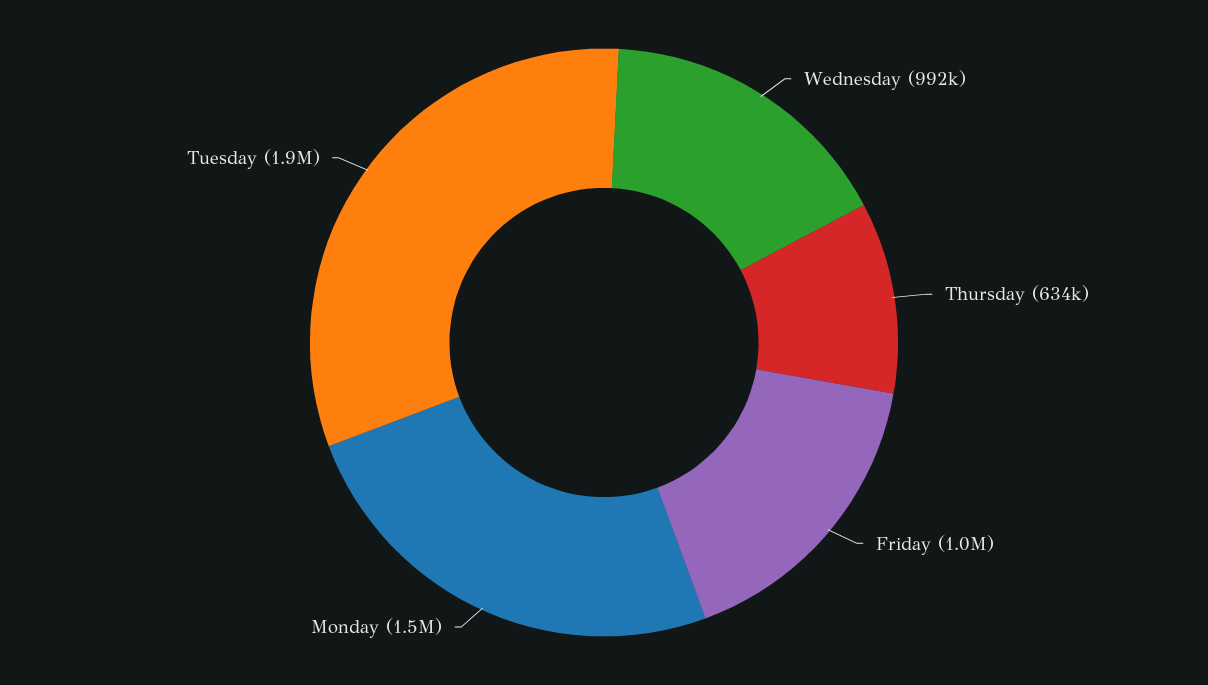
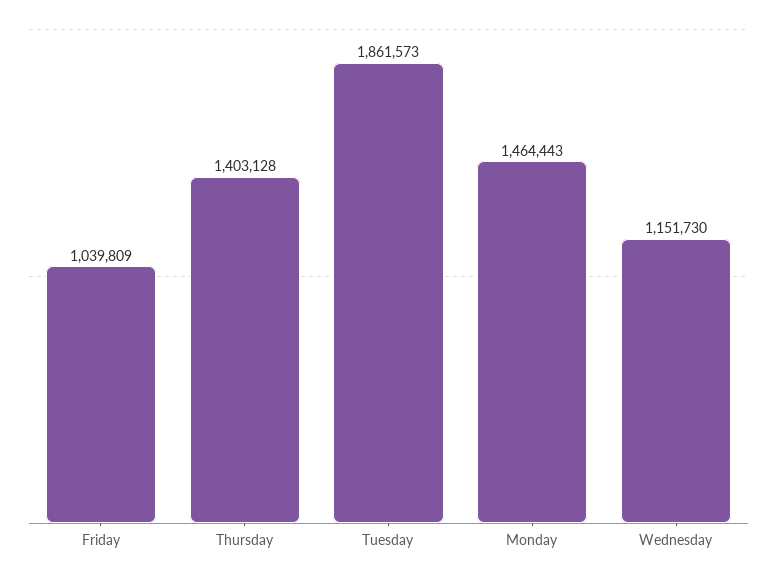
  {
-   "Wednesday": 992000,
+   "Wednesday": 1151730,
-   "Thursday": 634000,
+   "Thursday": 1403128,
    "Friday": 1039809,
    "Monday": 1464443,
    "Tuesday": 1861573
  }

